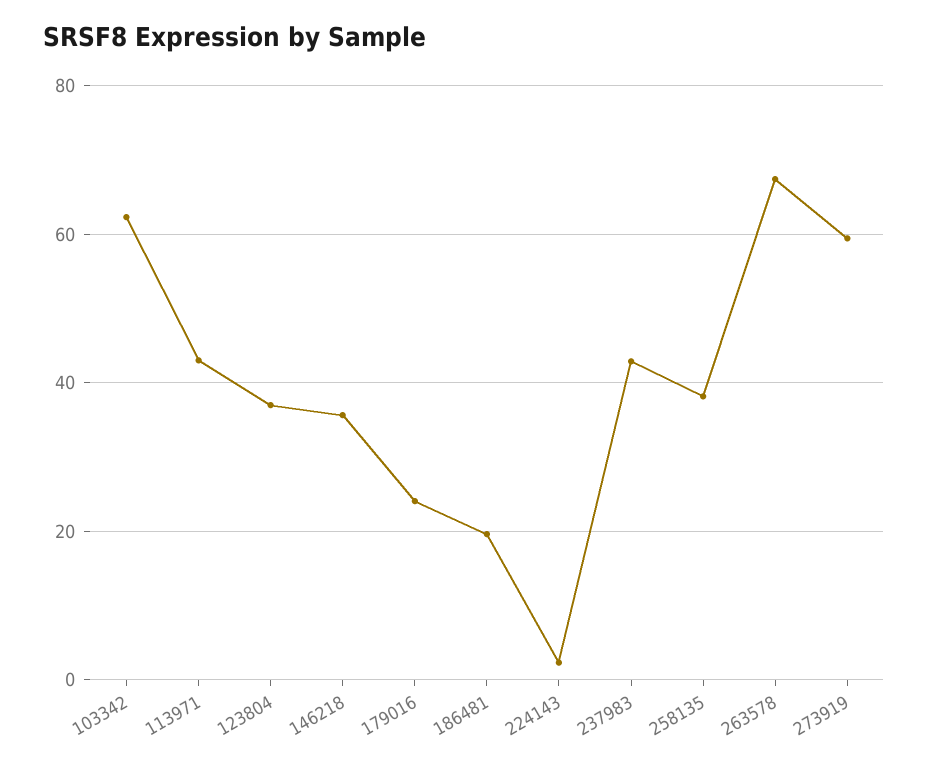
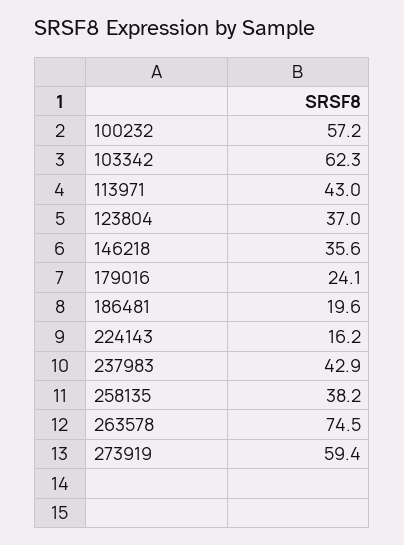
  {
    "103342": 62.3,
    "113971": 43,
    "123804": 37,
    "146218": 35.6,
    "179016": 24.1,
    "186481": 19.6,
-   "224143": 2,
+   "224143": 16.2,
    "237983": 42.9,
    "258135": 38.2,
-   "263578": 68,
+   "263578": 74.5,
-   "273919": 59.4
+   "273919": 59.4,
+   "100232": 57.2
  }

